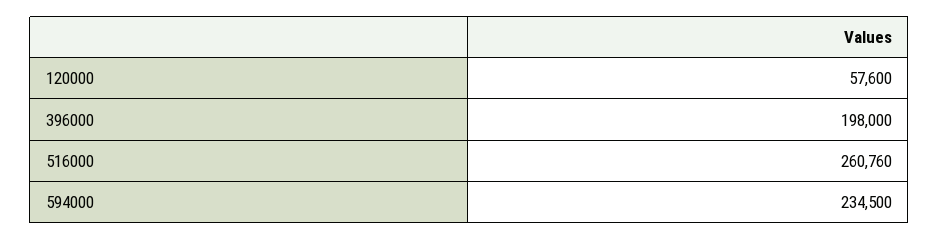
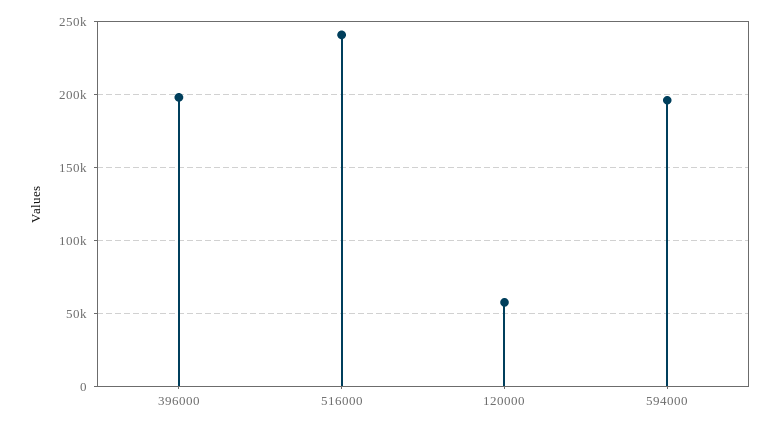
  {
    "120000": 57600,
    "396000": 198000,
-   "516000": 260760,
+   "516000": 240000,
-   "594000": 234500
+   "594000": 195000
  }

